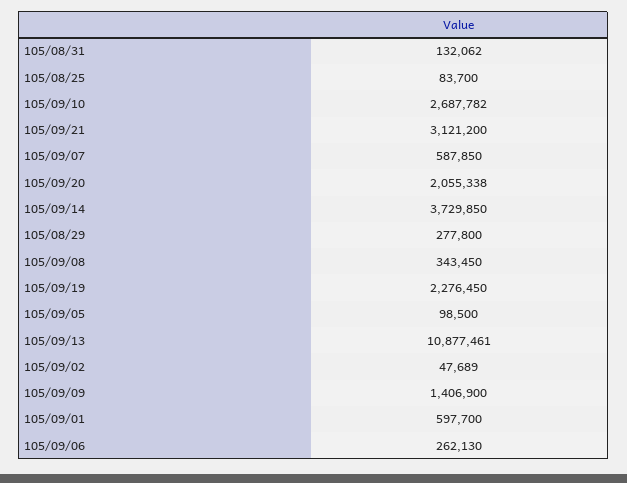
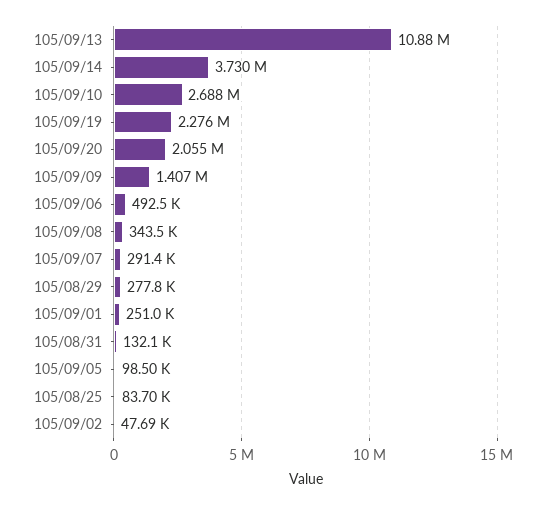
  {
    "105/08/31": 132062,
    "105/08/25": 83700,
    "105/09/10": 2687782,
-   "105/09/21": 3121200,
-   "105/09/07": 587850,
+   "105/09/07": 291400,
    "105/09/20": 2055338,
    "105/09/14": 3729850,
    "105/08/29": 277800,
    "105/09/08": 343450,
    "105/09/19": 2276450,
    "105/09/05": 98500,
    "105/09/13": 10877461,
    "105/09/02": 47689,
    "105/09/09": 1406900,
-   "105/09/01": 597700,
+   "105/09/01": 251000,
-   "105/09/06": 262130
+   "105/09/06": 492500
  }

